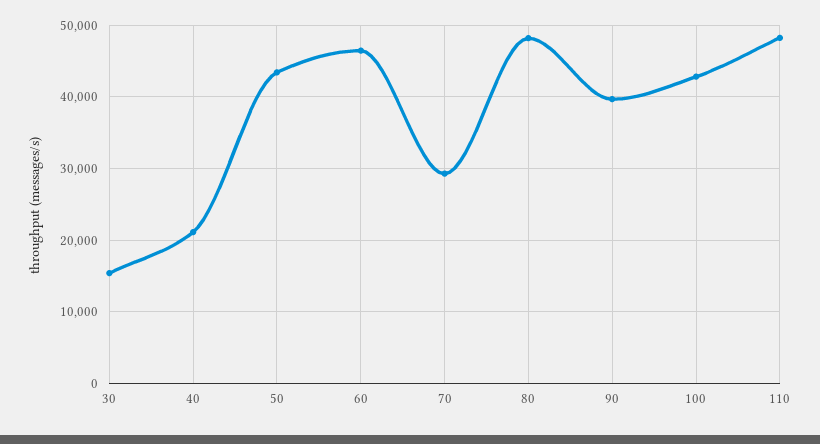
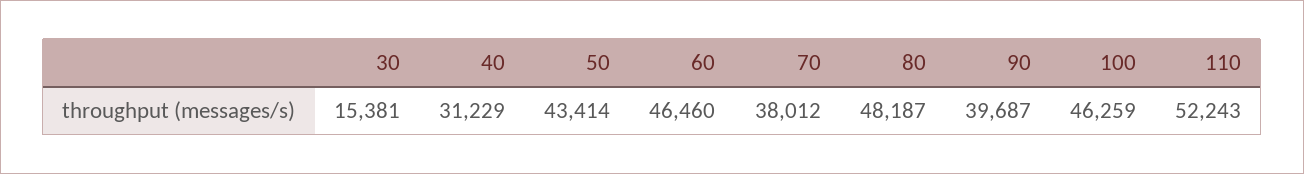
  {
    "30": 15381,
-   "40": 21000,
+   "40": 31229,
    "50": 43414,
    "60": 46460,
-   "70": 29000,
+   "70": 38012,
    "80": 48187,
    "90": 39687,
-   "100": 43000,
+   "100": 46259,
-   "110": 48000
+   "110": 52243
  }

